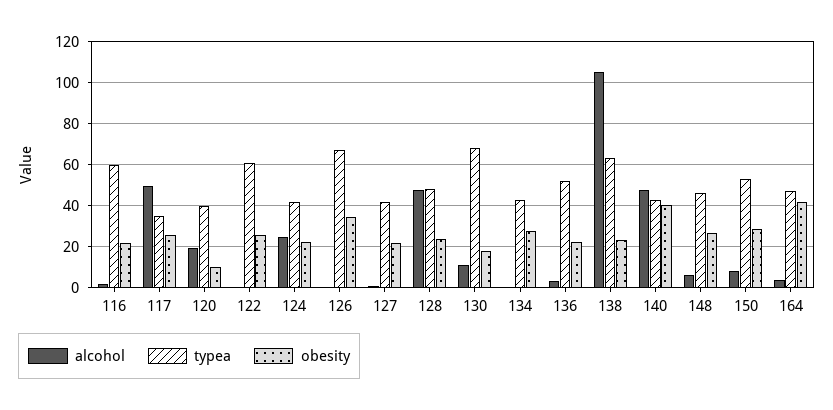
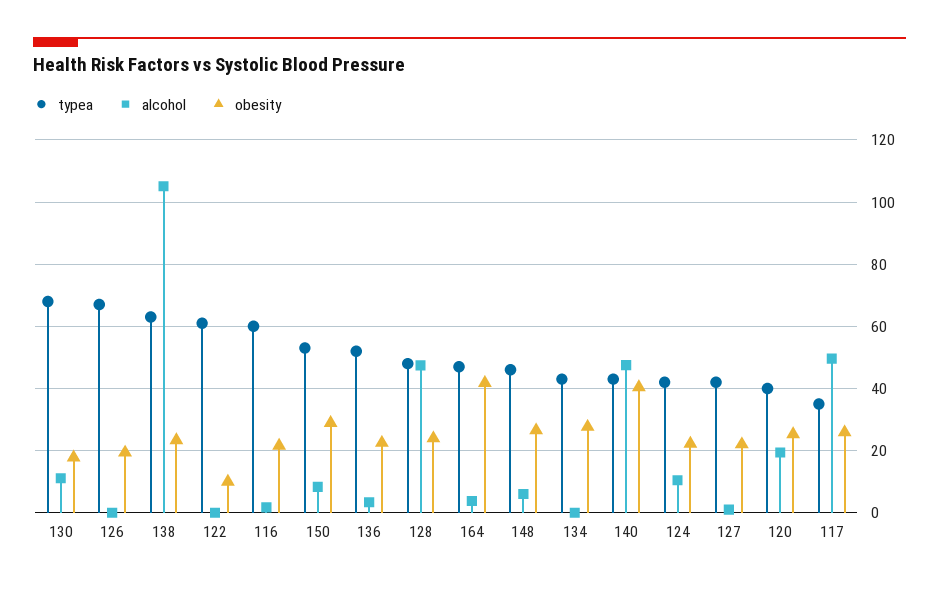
  {
    "alcohol": {
      "116": 2,
      "117": 50,
      "120": 20,
      "122": 0,
-     "124": 25,
+     "124": 10,
      "126": 0,
      "127": 2,
      "128": 48,
      "130": 12,
      "134": 0,
      "136": 4,
      "138": 106,
      "140": 48,
      "148": 6,
      "150": 8,
      "164": 4
    },
    "typea": {
      "116": 60,
      "117": 36,
      "120": 40,
      "122": 62,
      "124": 42,
      "126": 68,
      "127": 42,
      "128": 48,
      "130": 68,
      "134": 44,
      "136": 52,
      "138": 64,
      "140": 44,
      "148": 46,
      "150": 54,
      "164": 48
    },
    "obesity": {
      "116": 22,
      "117": 26,
-     "120": 10,
+     "120": 26,
-     "122": 25,
+     "122": 10,
      "124": 22,
-     "126": 35,
+     "126": 20,
      "127": 22,
      "128": 24,
      "130": 18,
      "134": 28,
      "136": 22,
      "138": 24,
      "140": 40,
      "148": 26,
      "150": 28,
      "164": 42
    }
  }

